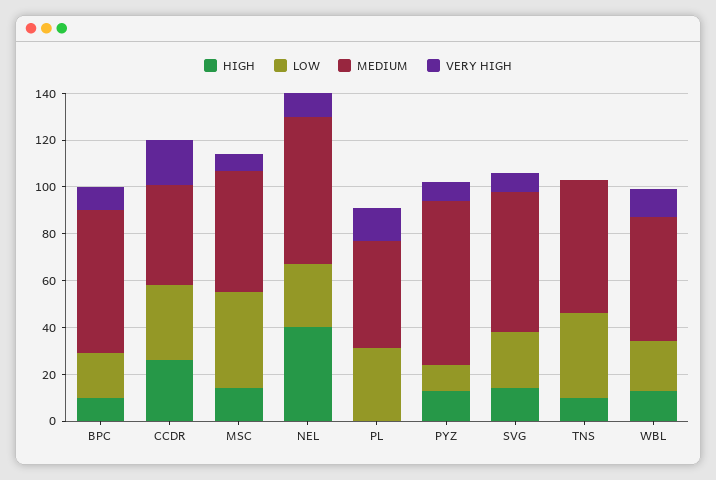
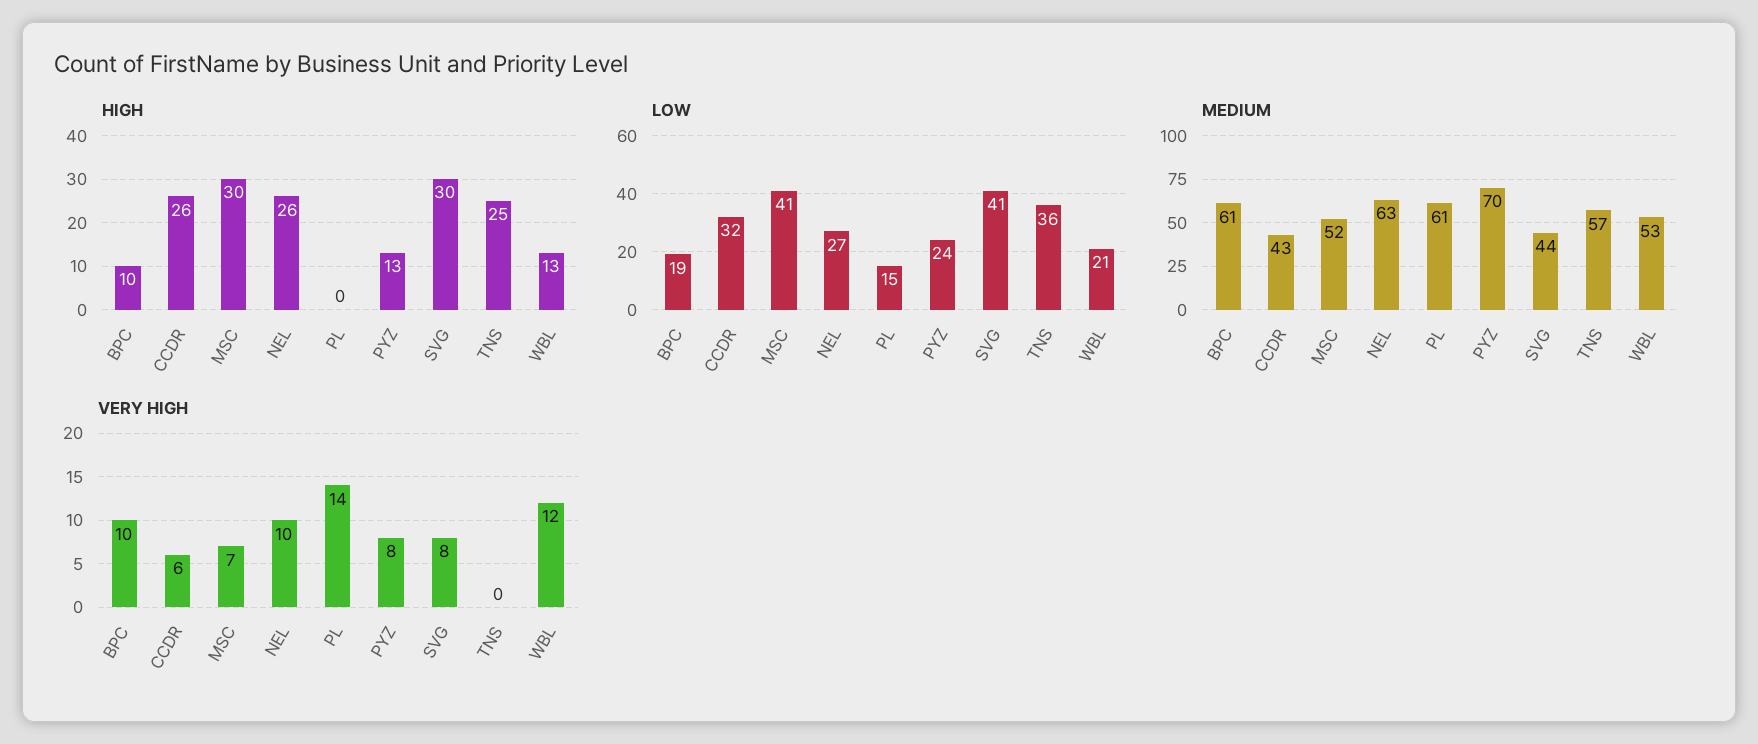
  {
    "HIGH": {
      "BPC": 10,
      "CCDR": 26,
-     "MSC": 15,
+     "MSC": 30,
-     "NEL": 40,
+     "NEL": 26,
      "PL": 0,
      "PYZ": 13,
-     "SVG": 15,
+     "SVG": 30,
-     "TNS": 10,
+     "TNS": 25,
      "WBL": 13
    },
    "LOW": {
      "BPC": 19,
      "CCDR": 32,
      "MSC": 41,
      "NEL": 27,
-     "PL": 30,
+     "PL": 15,
-     "PYZ": 10,
+     "PYZ": 24,
-     "SVG": 25,
+     "SVG": 41,
      "TNS": 36,
      "WBL": 21
    },
    "MEDIUM": {
      "BPC": 61,
      "CCDR": 43,
      "MSC": 52,
      "NEL": 63,
-     "PL": 45,
+     "PL": 61,
      "PYZ": 70,
-     "SVG": 60,
+     "SVG": 44,
      "TNS": 57,
      "WBL": 53
    },
    "VERY HIGH": {
      "BPC": 10,
-     "CCDR": 20,
+     "CCDR": 6,
      "MSC": 7,
      "NEL": 10,
      "PL": 14,
      "PYZ": 8,
      "SVG": 8,
      "TNS": 0,
      "WBL": 12
    }
  }

